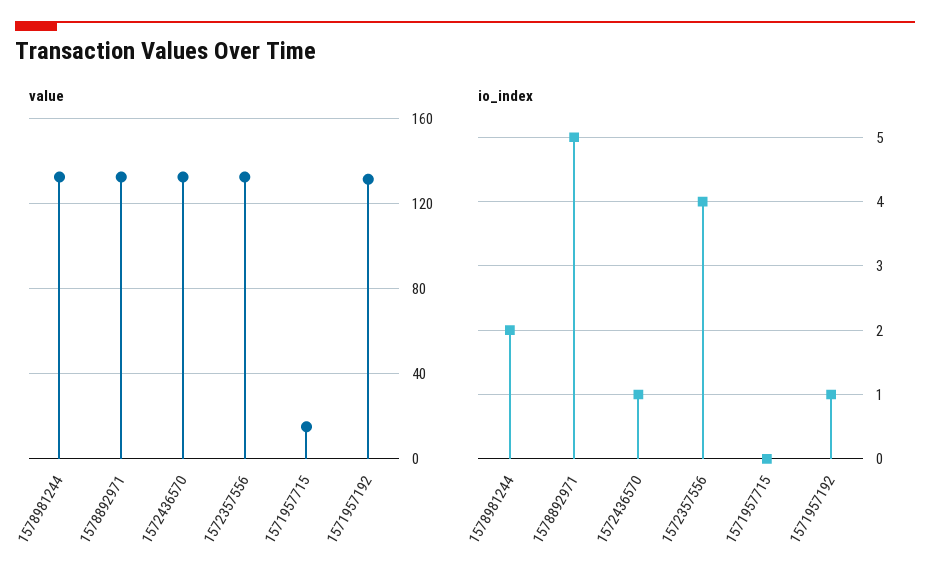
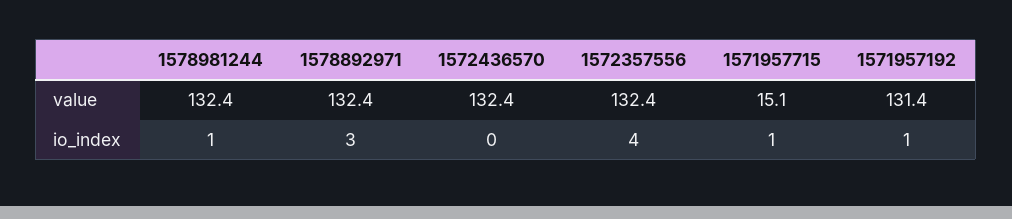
  {
    "value": {
      "1578981244": 132.4,
      "1578892971": 132.4,
      "1572436570": 132.4,
      "1572357556": 132.4,
      "1571957715": 15.1,
      "1571957192": 131.4
    },
    "io_index": {
-     "1578981244": 2,
+     "1578981244": 1,
-     "1578892971": 5,
+     "1578892971": 3,
-     "1572436570": 1,
+     "1572436570": 0,
      "1572357556": 4,
-     "1571957715": 0,
+     "1571957715": 1,
      "1571957192": 1
    }
  }

